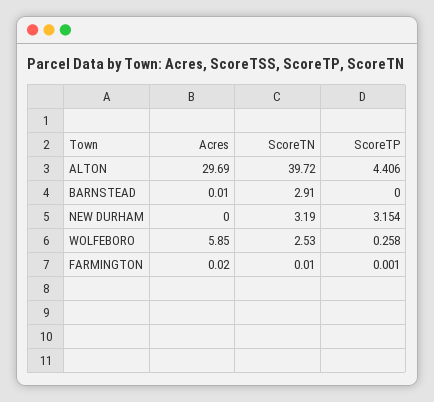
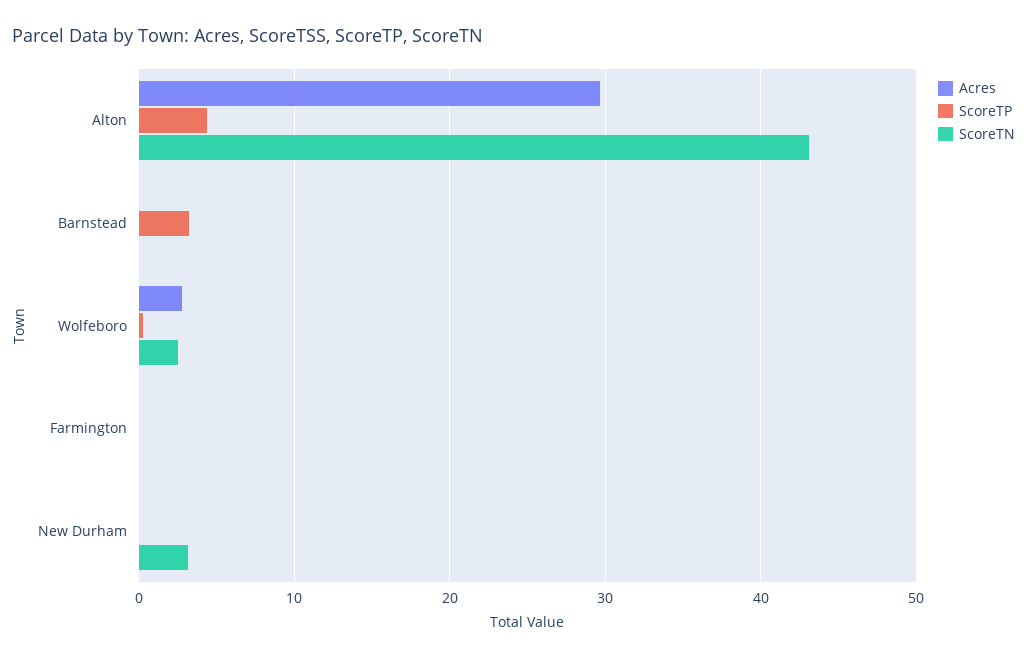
  {
    "Acres": {
      "ALTON": 29.69,
      "BARNSTEAD": 0.01,
      "NEW DURHAM": 0,
-     "WOLFEBORO": 5.85,
+     "WOLFEBORO": 3,
      "FARMINGTON": 0.02
    },
    "ScoreTN": {
-     "ALTON": 39.72,
+     "ALTON": 43,
-     "BARNSTEAD": 2.91,
+     "BARNSTEAD": 0,
      "NEW DURHAM": 3.19,
      "WOLFEBORO": 2.53,
      "FARMINGTON": 0.01
    },
    "ScoreTP": {
      "ALTON": 4.406,
-     "BARNSTEAD": 0,
+     "BARNSTEAD": 3,
-     "NEW DURHAM": 3.154,
+     "NEW DURHAM": 0,
      "WOLFEBORO": 0.258,
      "FARMINGTON": 0.001
    }
  }

